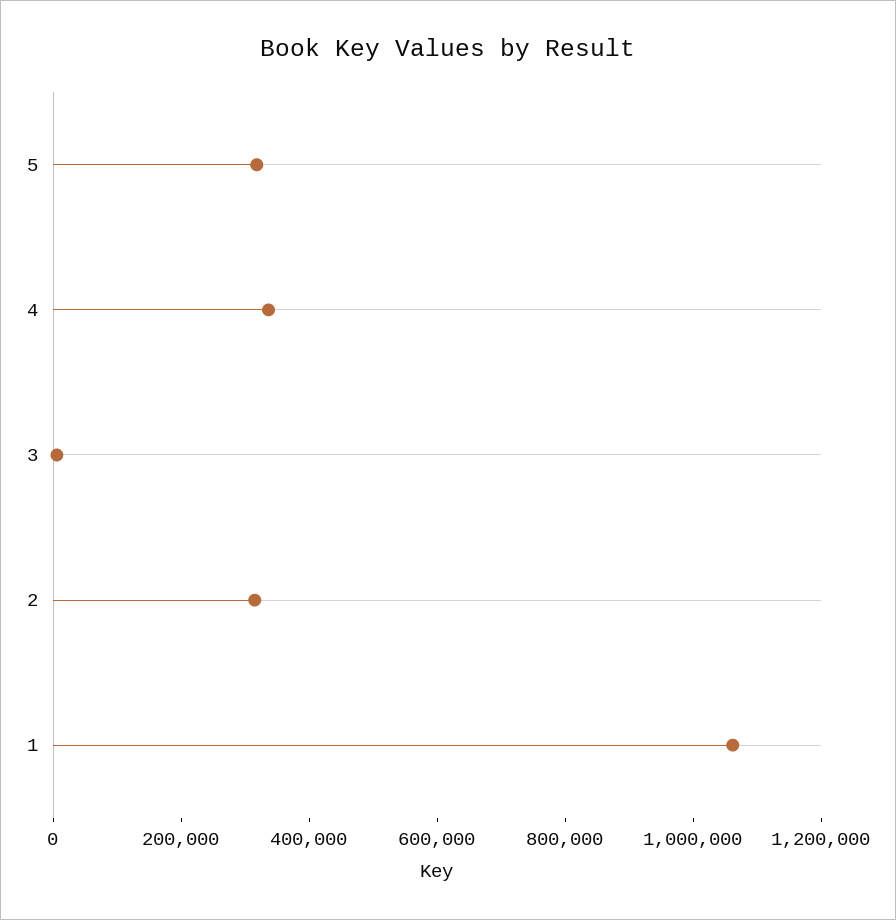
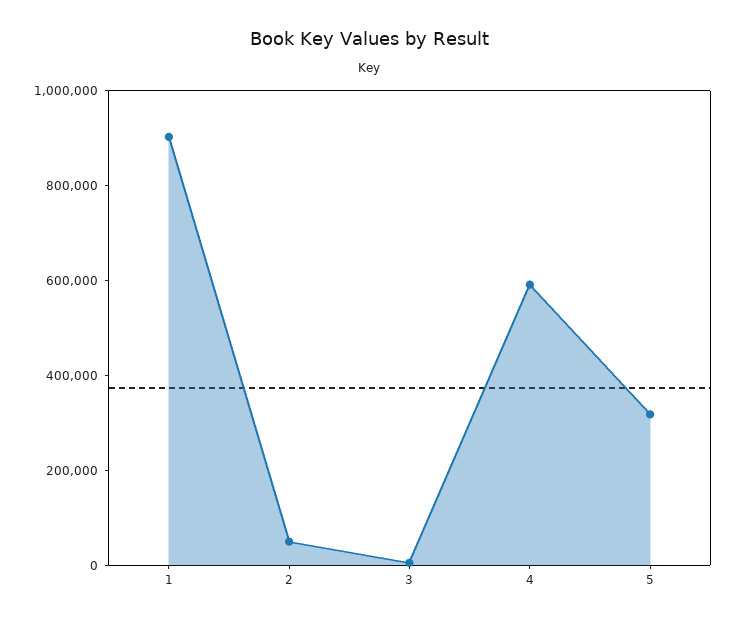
  {
    "5": 300000,
-   "4": 350000,
+   "4": 600000,
    "3": 0,
-   "2": 300000,
+   "2": 50000,
-   "1": 1050000
+   "1": 900000
  }

